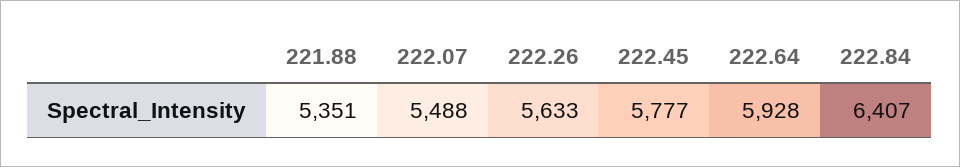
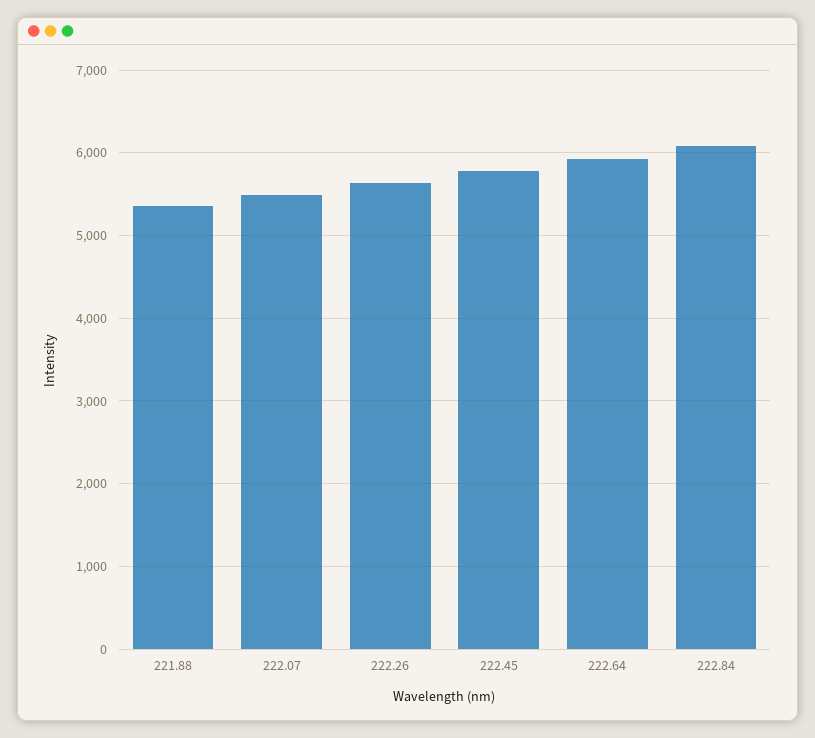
  {
    "221.88": 5351,
    "222.07": 5488,
    "222.26": 5633,
    "222.45": 5777,
    "222.64": 5928,
-   "222.84": 6407
+   "222.84": 6100
  }

